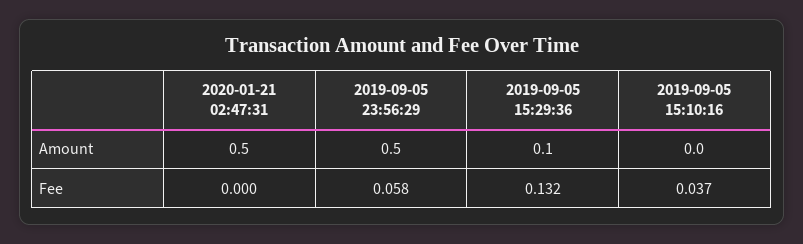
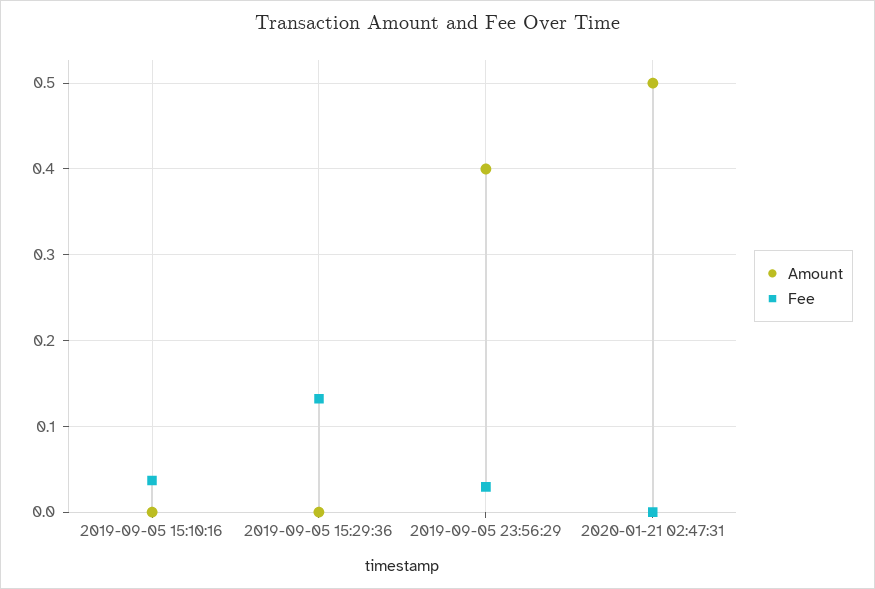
  {
    "Amount": {
      "2020-01-21 02:47:31": 0.5,
-     "2019-09-05 23:56:29": 0.5,
+     "2019-09-05 23:56:29": 0.4,
-     "2019-09-05 15:29:36": 0.1,
+     "2019-09-05 15:29:36": 0,
      "2019-09-05 15:10:16": 0
    },
    "Fee": {
      "2020-01-21 02:47:31": 0,
-     "2019-09-05 23:56:29": 0.058,
+     "2019-09-05 23:56:29": 0.03,
      "2019-09-05 15:29:36": 0.132,
      "2019-09-05 15:10:16": 0.037
    }
  }

